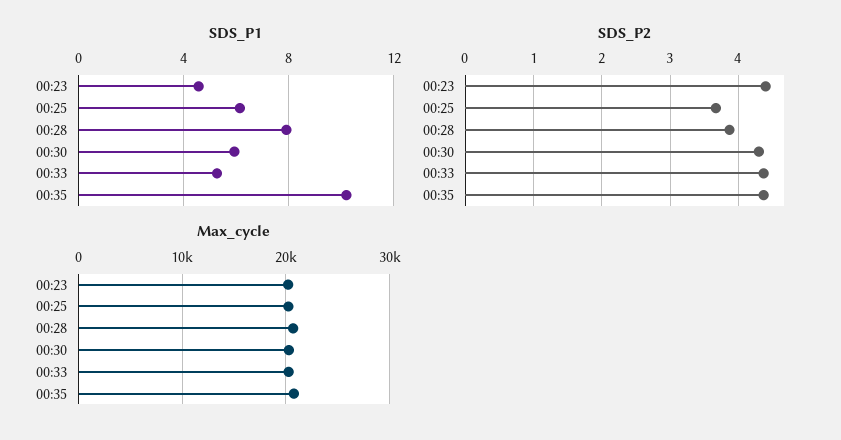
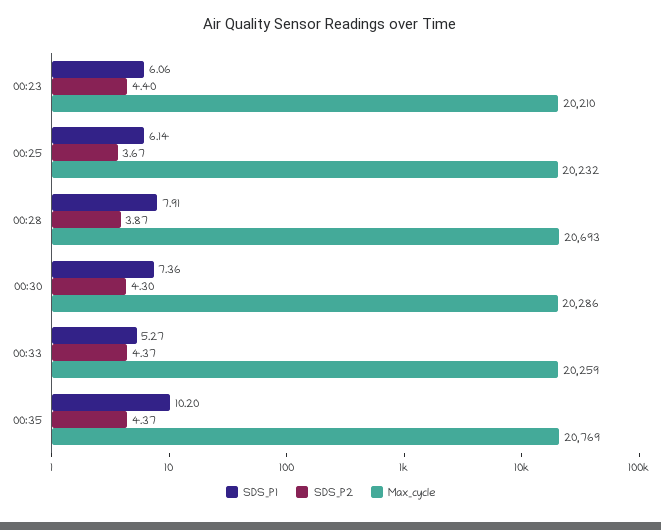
  {
    "SDS_P1": {
-     "00:23": 4.5,
+     "00:23": 6.06,
      "00:25": 6.14,
      "00:28": 7.91,
-     "00:30": 6,
+     "00:30": 7.36,
      "00:33": 5.27,
      "00:35": 10.2
    },
    "SDS_P2": {
      "00:23": 4.4,
      "00:25": 3.67,
      "00:28": 3.87,
      "00:30": 4.3,
      "00:33": 4.37,
      "00:35": 4.37
    },
    "Max_cycle": {
      "00:23": 20210,
      "00:25": 20232,
      "00:28": 20693,
      "00:30": 20286,
      "00:33": 20259,
      "00:35": 20769
    }
  }

